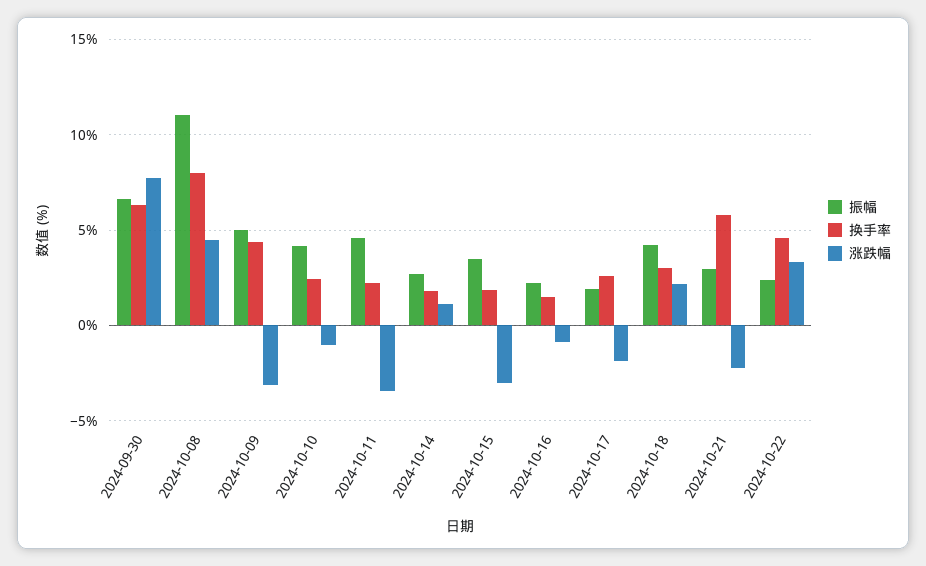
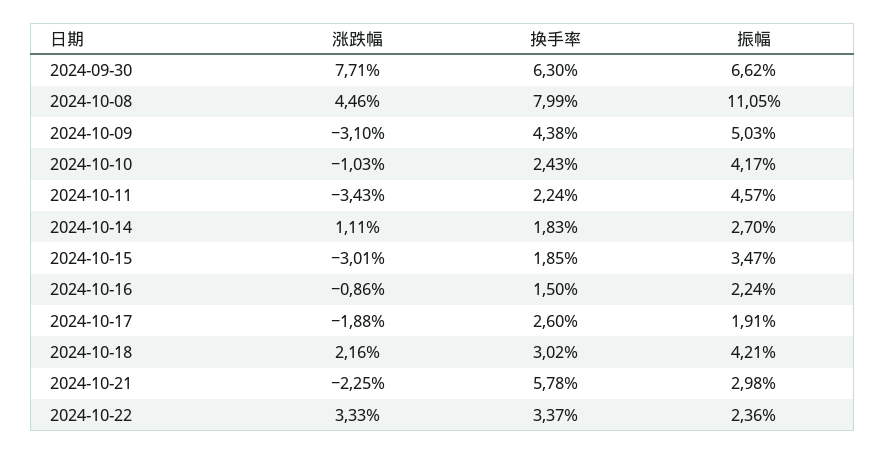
  {
    "振幅": {
      "2024-09-30": 6.62,
      "2024-10-08": 11.05,
      "2024-10-09": 5.03,
      "2024-10-10": 4.17,
      "2024-10-11": 4.57,
      "2024-10-14": 2.7,
      "2024-10-15": 3.47,
      "2024-10-16": 2.24,
      "2024-10-17": 1.91,
      "2024-10-18": 4.21,
      "2024-10-21": 2.98,
      "2024-10-22": 2.36
    },
    "换手率": {
      "2024-09-30": 6.3,
      "2024-10-08": 7.99,
      "2024-10-09": 4.38,
      "2024-10-10": 2.43,
      "2024-10-11": 2.24,
      "2024-10-14": 1.83,
      "2024-10-15": 1.85,
      "2024-10-16": 1.5,
      "2024-10-17": 2.6,
      "2024-10-18": 3.02,
      "2024-10-21": 5.78,
-     "2024-10-22": 4.5
+     "2024-10-22": 3.37
    },
    "涨跌幅": {
      "2024-09-30": 7.71,
      "2024-10-08": 4.46,
      "2024-10-09": -3.1,
      "2024-10-10": -1.03,
      "2024-10-11": -3.43,
      "2024-10-14": 1.11,
      "2024-10-15": -3.01,
      "2024-10-16": -0.86,
      "2024-10-17": -1.88,
      "2024-10-18": 2.16,
      "2024-10-21": -2.25,
      "2024-10-22": 3.33
    }
  }

